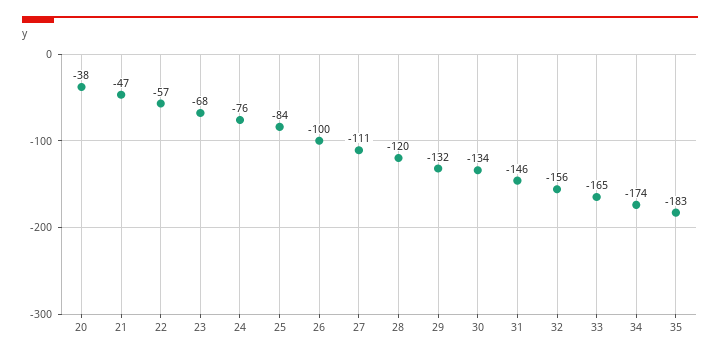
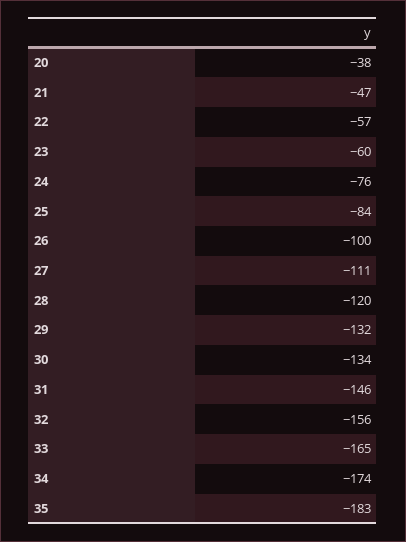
  {
    "20": -38,
    "21": -47,
    "22": -57,
-   "23": -68,
+   "23": -60,
    "24": -76,
    "25": -84,
    "26": -100,
    "27": -111,
    "28": -120,
    "29": -132,
    "30": -134,
    "31": -146,
    "32": -156,
    "33": -165,
    "34": -174,
    "35": -183
  }

